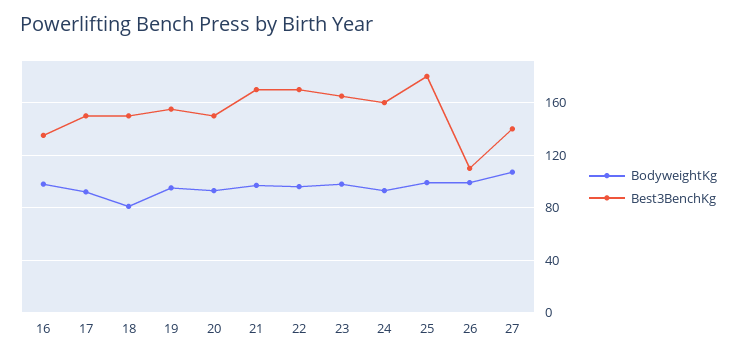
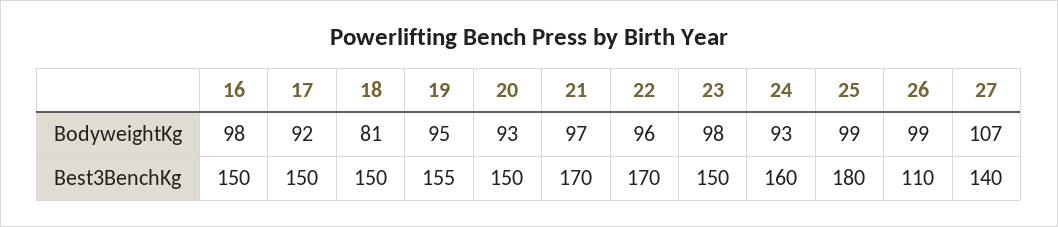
  {
    "BodyweightKg": {
      "16": 98,
      "17": 92,
      "18": 81,
      "19": 95,
      "20": 93,
      "21": 97,
      "22": 96,
      "23": 98,
      "24": 93,
      "25": 99,
      "26": 99,
      "27": 107
    },
    "Best3BenchKg": {
-     "16": 135,
+     "16": 150,
      "17": 150,
      "18": 150,
      "19": 155,
      "20": 150,
      "21": 170,
      "22": 170,
-     "23": 165,
+     "23": 150,
      "24": 160,
      "25": 180,
      "26": 110,
      "27": 140
    }
  }

